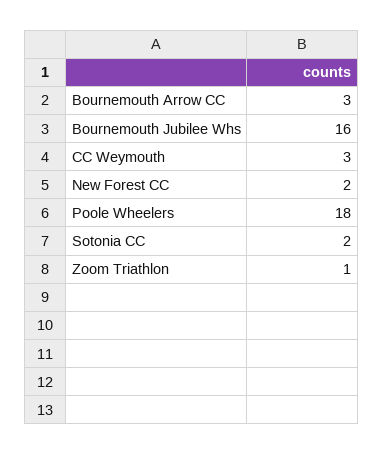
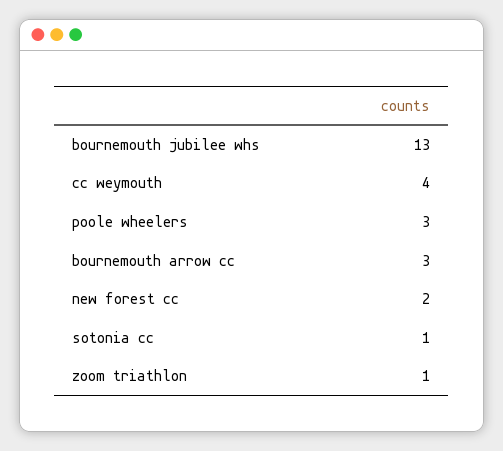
  {
    "Bournemouth Arrow CC": 3,
-   "Bournemouth Jubilee Whs": 16,
+   "Bournemouth Jubilee Whs": 13,
-   "CC Weymouth": 3,
+   "CC Weymouth": 4,
    "New Forest CC": 2,
-   "Poole Wheelers": 18,
+   "Poole Wheelers": 3,
-   "Sotonia CC": 2,
+   "Sotonia CC": 1,
    "Zoom Triathlon": 1
  }

